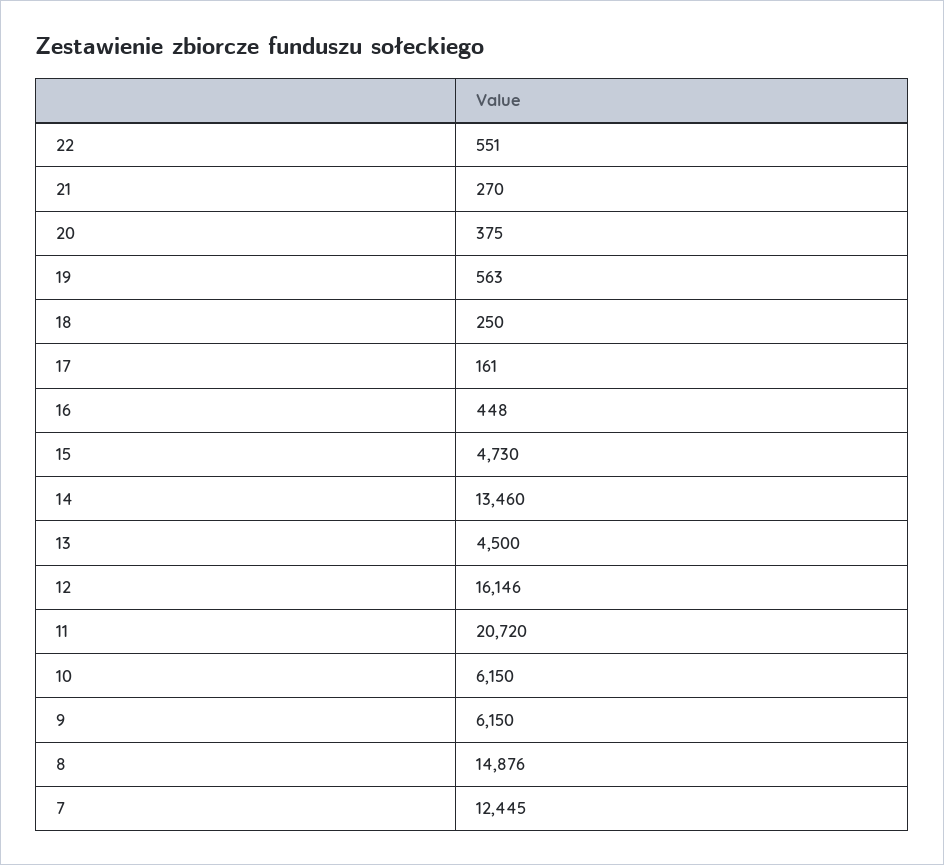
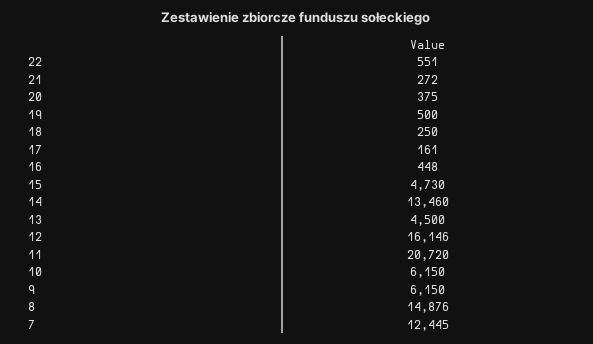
  {
    "22": 551,
-   "21": 270,
+   "21": 272,
    "20": 375,
-   "19": 563,
+   "19": 500,
    "18": 250,
    "17": 161,
    "16": 448,
    "15": 4730,
    "14": 13460,
    "13": 4500,
    "12": 16146,
    "11": 20720,
    "10": 6150,
    "9": 6150,
    "8": 14876,
    "7": 12445
  }

